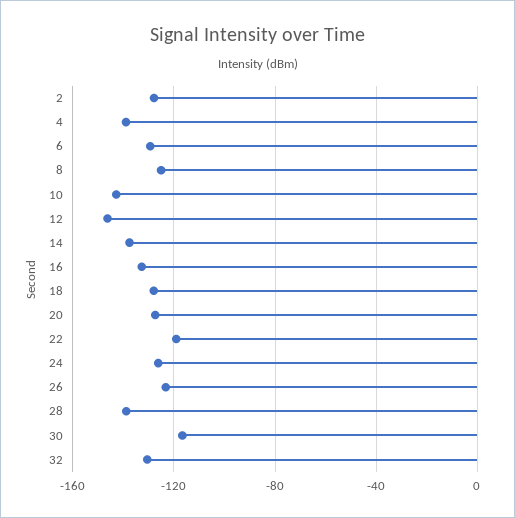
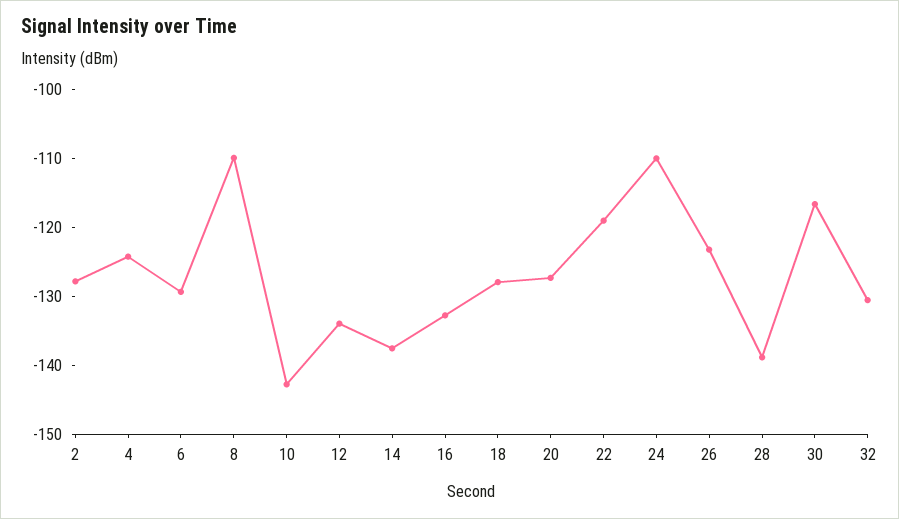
  {
    "2": -128,
-   "4": -140,
+   "4": -124,
    "6": -130,
-   "8": -125,
+   "8": -110,
    "10": -142,
-   "12": -145,
+   "12": -134,
    "14": -138,
    "16": -132,
    "18": -128,
    "20": -128,
    "22": -120,
-   "24": -125,
+   "24": -110,
    "26": -124,
    "28": -138,
    "30": -116,
    "32": -130
  }

